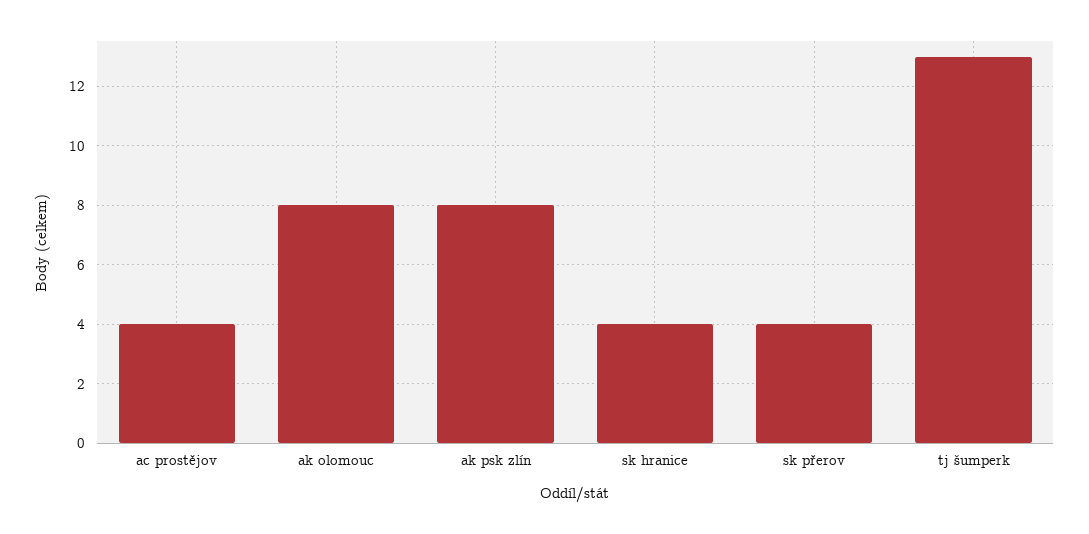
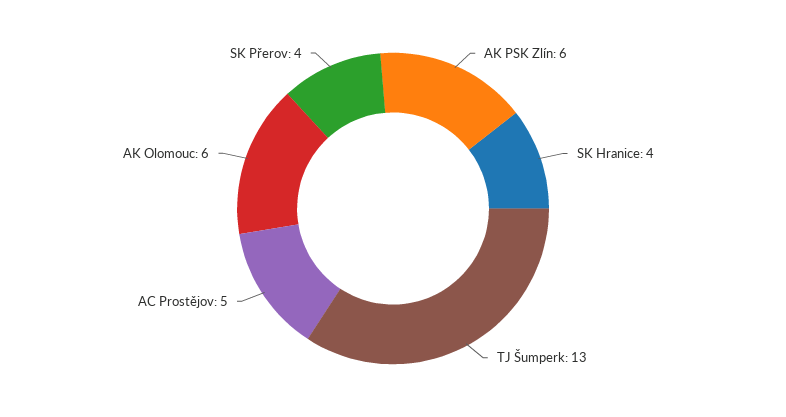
  {
-   "ac prostějov": 4,
+   "ac prostějov": 5,
-   "ak olomouc": 8,
+   "ak olomouc": 6,
-   "ak psk zlín": 8,
+   "ak psk zlín": 6,
    "sk hranice": 4,
    "sk přerov": 4,
    "tj šumperk": 13
  }

